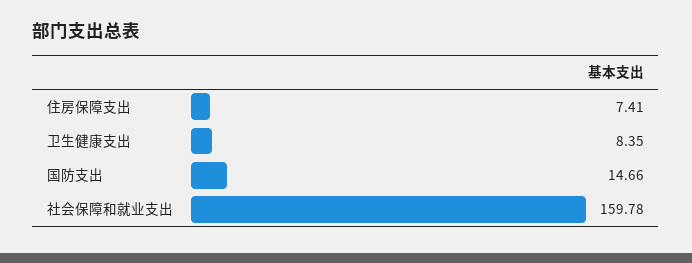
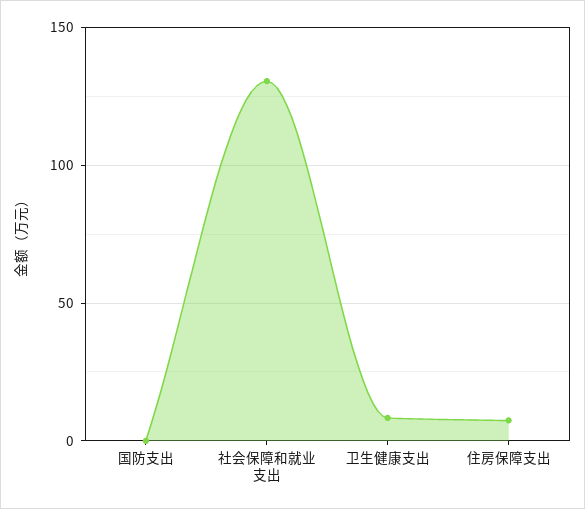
  {
    "住房保障支出": 7.41,
    "卫生健康支出": 8.35,
-   "国防支出": 14.66,
+   "国防支出": 0,
-   "社会保障和就业支出": 159.78
+   "社会保障和就业支出": 130
  }

